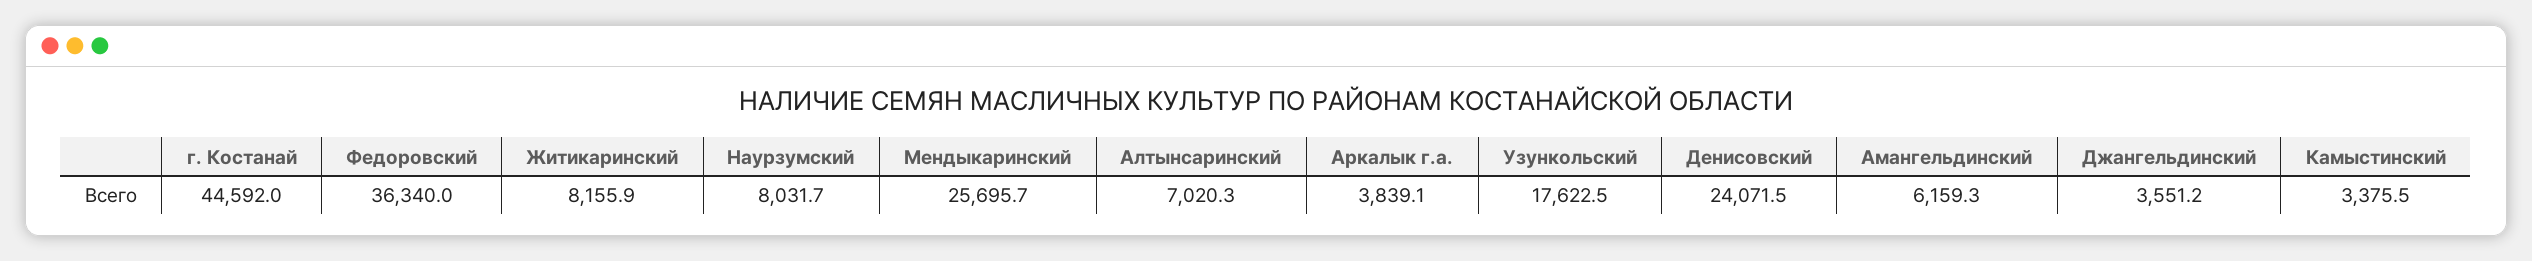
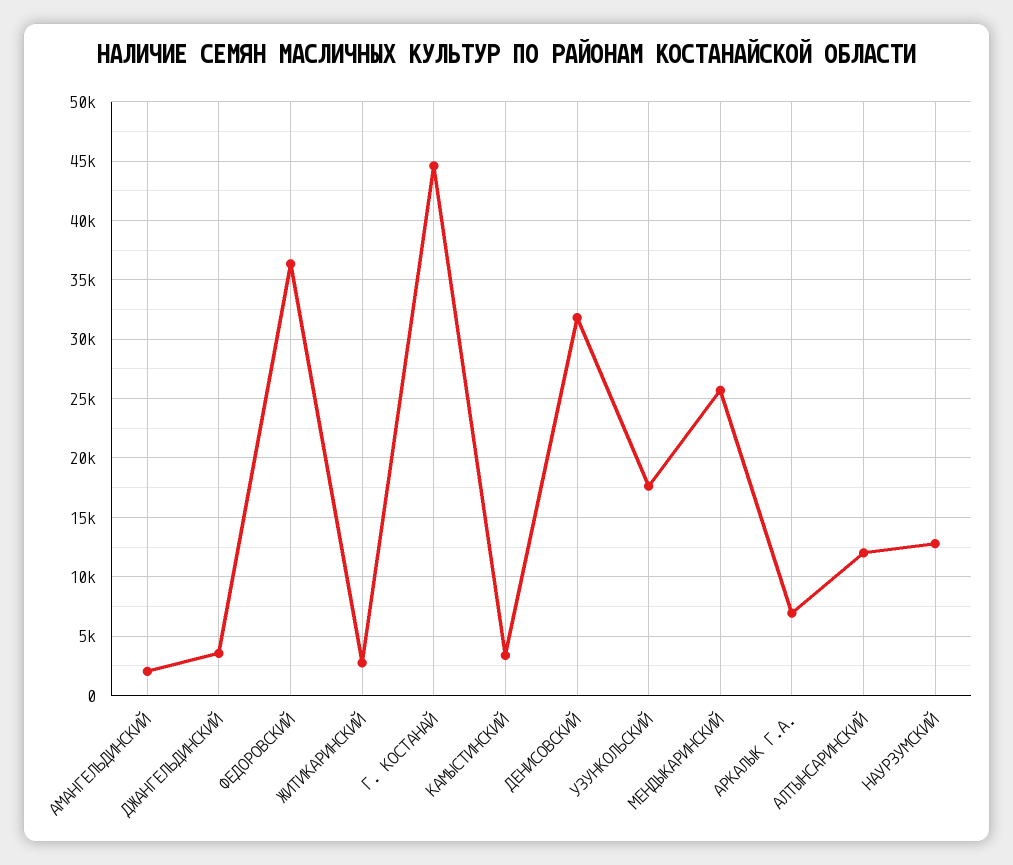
  {
    "г. Костанай": 44592,
    "Федоровский": 36340,
-   "Житикаринский": 8155.9,
+   "Житикаринский": 3000,
-   "Наурзумский": 8031.7,
+   "Наурзумский": 13000,
    "Мендыкаринский": 25695.7,
-   "Алтынсаринский": 7020.3,
+   "Алтынсаринский": 12000,
-   "Аркалык г.а.": 3839.1,
+   "Аркалык г.а.": 7000,
    "Узункольский": 17622.5,
-   "Денисовский": 24071.5,
+   "Денисовский": 32000,
-   "Амангельдинский": 6159.3,
+   "Амангельдинский": 2000,
    "Джангельдинский": 3551.2,
    "Камыстинский": 3375.5
  }

